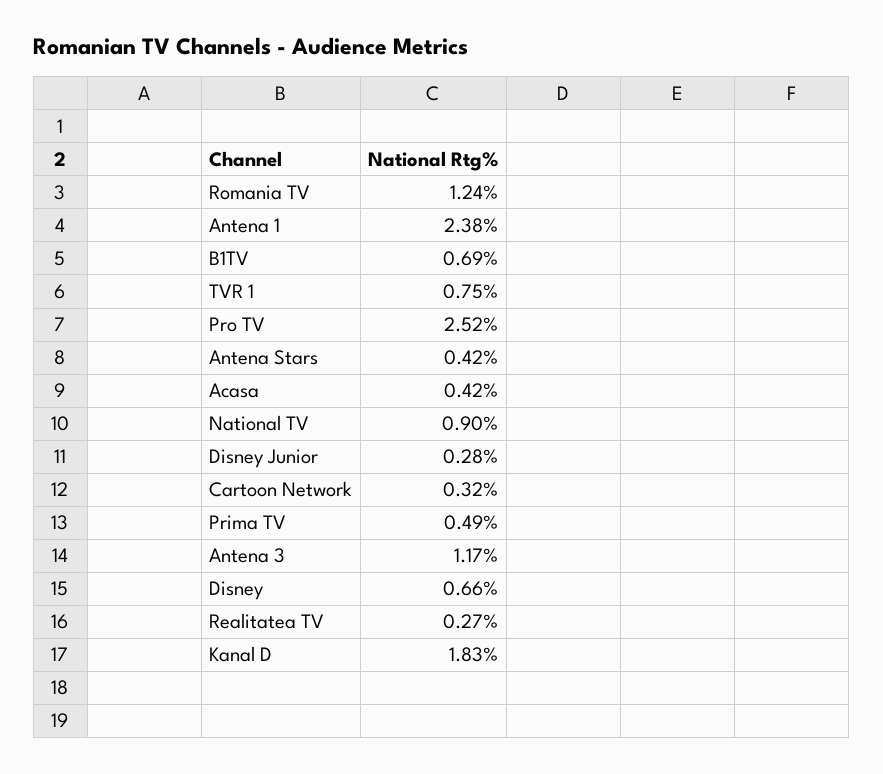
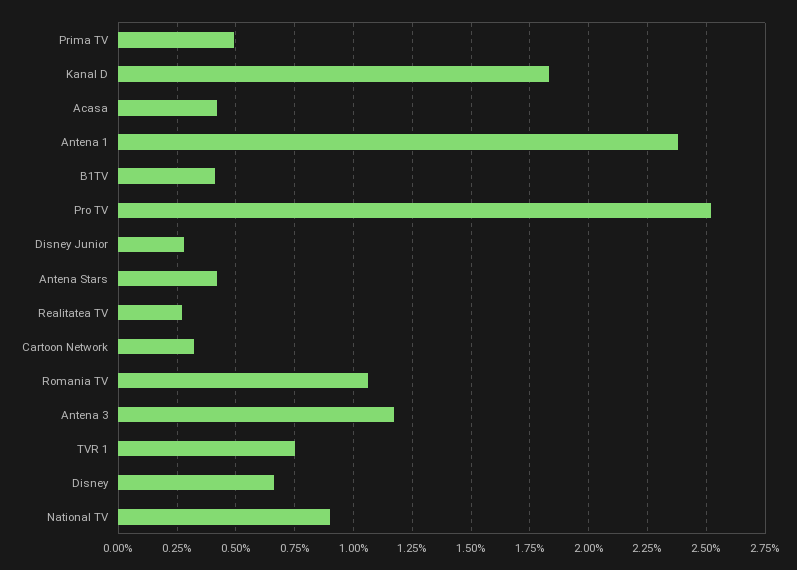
  {
-   "Romania TV": 1.24,
+   "Romania TV": 1.05,
    "Antena 1": 2.38,
-   "B1TV": 0.69,
+   "B1TV": 0.4,
    "TVR 1": 0.75,
    "Pro TV": 2.52,
    "Antena Stars": 0.42,
    "Acasa": 0.42,
    "National TV": 0.9,
    "Disney Junior": 0.28,
    "Cartoon Network": 0.32,
    "Prima TV": 0.49,
    "Antena 3": 1.17,
    "Disney": 0.66,
    "Realitatea TV": 0.27,
    "Kanal D": 1.83
  }

